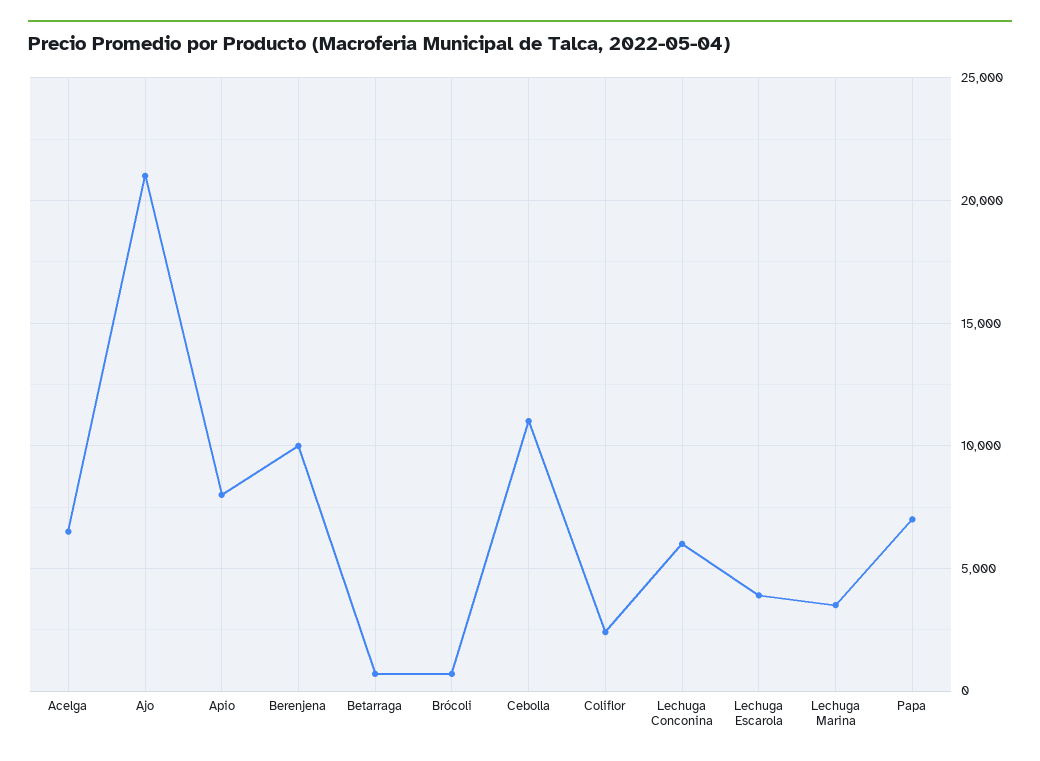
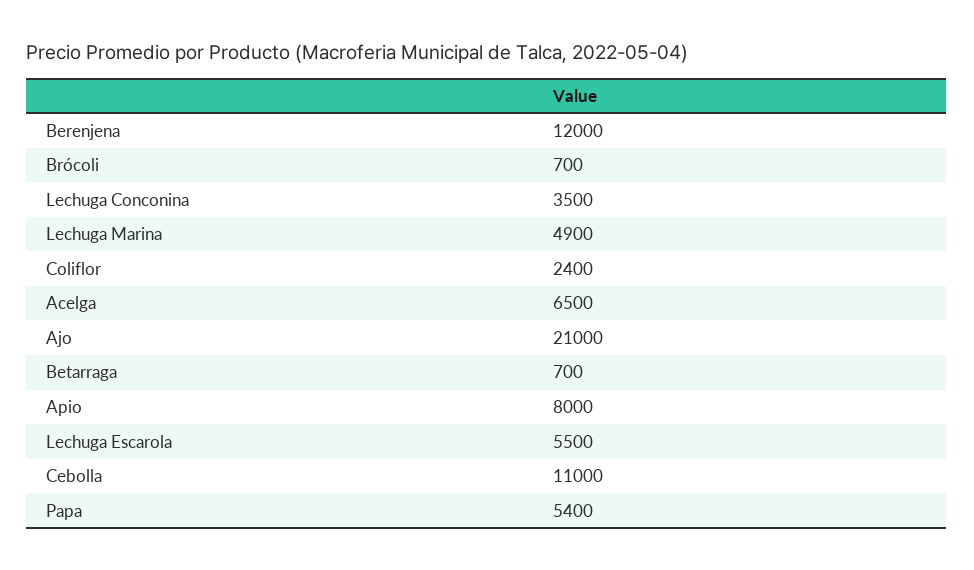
  {
    "Acelga": 6500,
    "Ajo": 21000,
    "Apio": 8000,
-   "Berenjena": 10000,
+   "Berenjena": 12000,
    "Betarraga": 700,
    "Brócoli": 700,
    "Cebolla": 11000,
    "Coliflor": 2400,
-   "Lechuga Conconina": 6000,
+   "Lechuga Conconina": 3500,
-   "Lechuga Escarola": 4000,
+   "Lechuga Escarola": 5500,
-   "Lechuga Marina": 3500,
+   "Lechuga Marina": 4900,
-   "Papa": 7000
+   "Papa": 5400
  }

